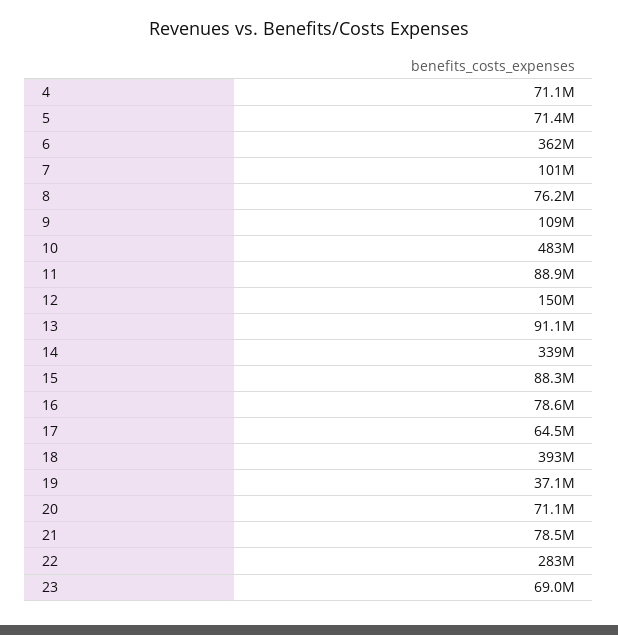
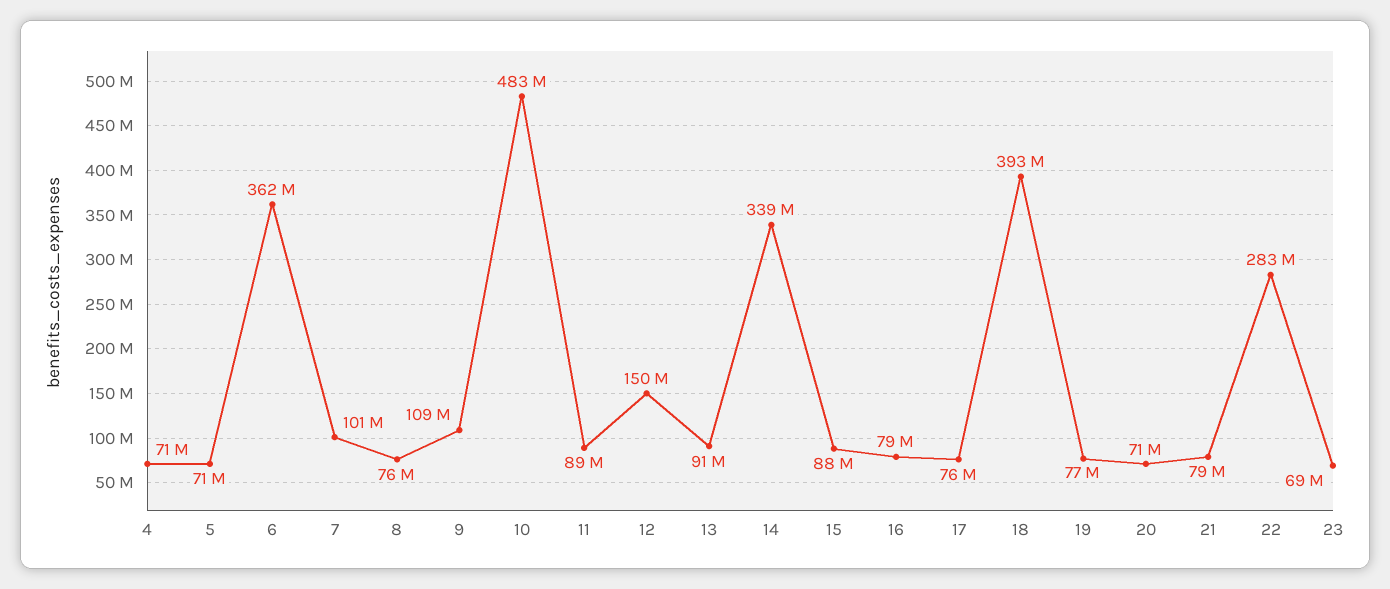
  {
    "4": 71100000,
    "5": 71400000,
    "6": 362000000,
    "7": 101000000,
    "8": 76200000,
    "9": 109000000,
    "10": 483000000,
    "11": 88900000,
    "12": 150000000,
    "13": 91100000,
    "14": 339000000,
    "15": 88300000,
    "16": 78600000,
-   "17": 64500000,
+   "17": 76000000,
    "18": 393000000,
-   "19": 37100000,
+   "19": 77000000,
    "20": 71100000,
    "21": 78500000,
    "22": 283000000,
    "23": 69000000
  }

